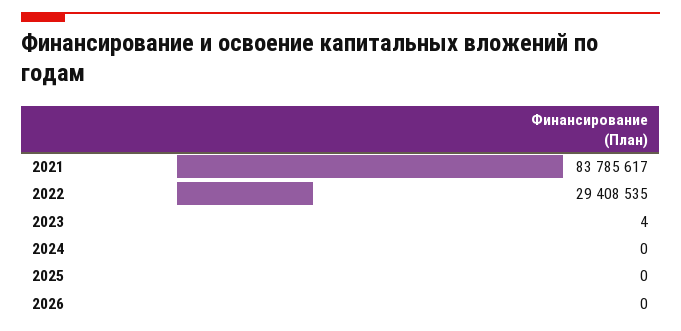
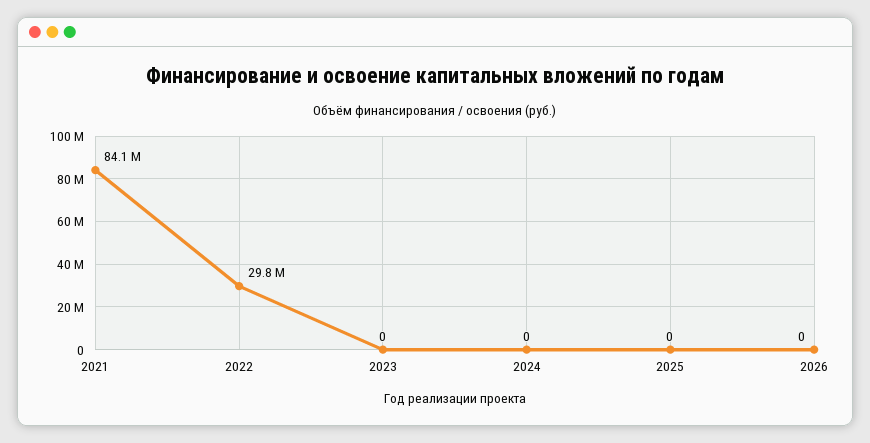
  {
-   "2021": 83785617,
+   "2021": 84100000,
-   "2022": 29408535,
+   "2022": 29800000,
-   "2023": 4,
+   "2023": 0,
    "2024": 0,
    "2025": 0,
    "2026": 0
  }

